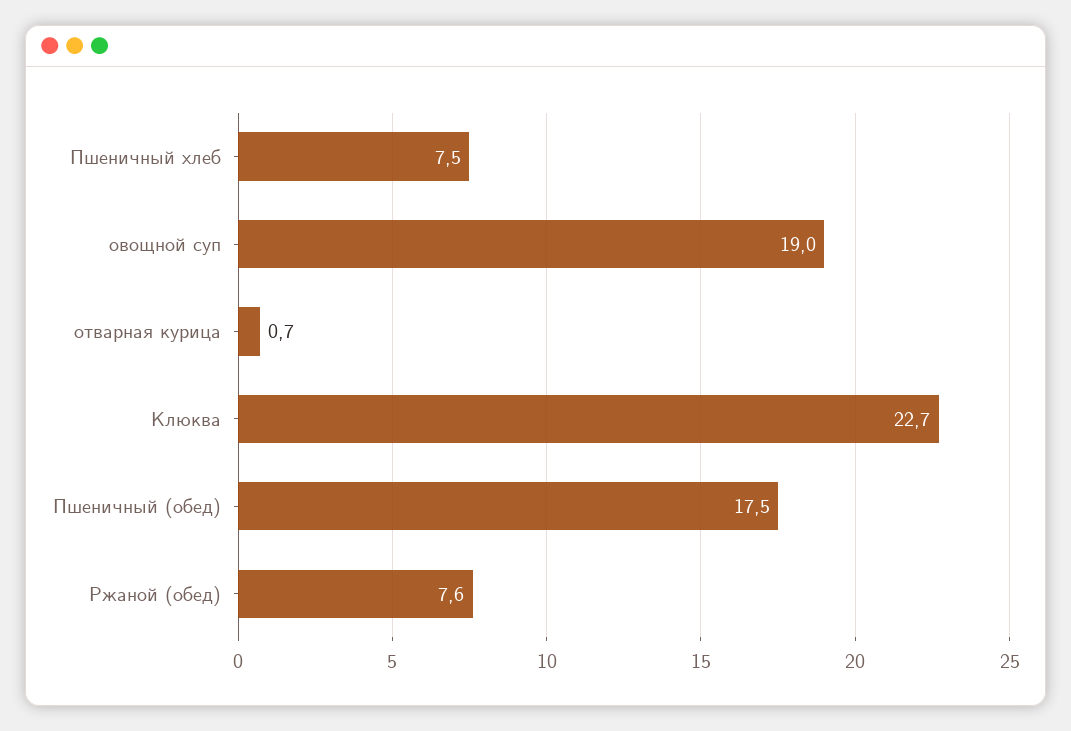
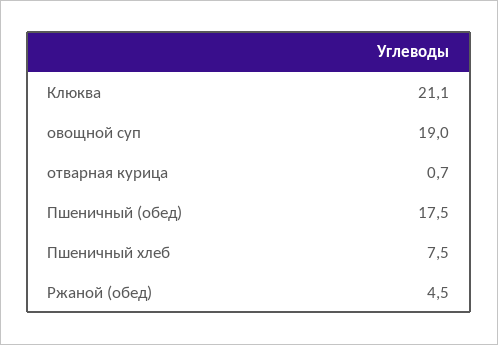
  {
    "Пшеничный хлеб": 7.5,
    "овощной суп": 19,
    "отварная курица": 0.7,
-   "Клюква": 22.7,
+   "Клюква": 21.1,
    "Пшеничный (обед)": 17.5,
-   "Ржаной (обед)": 7.6
+   "Ржаной (обед)": 4.5
  }

